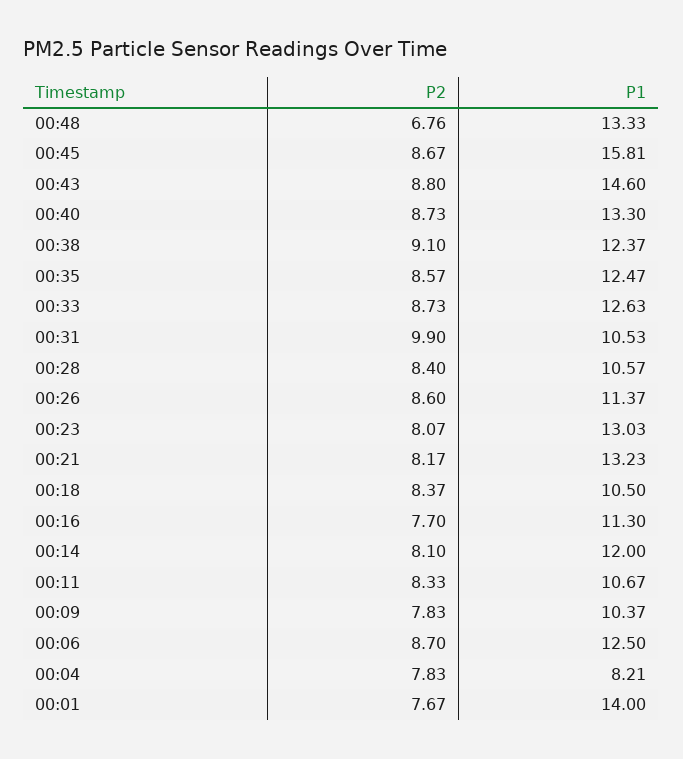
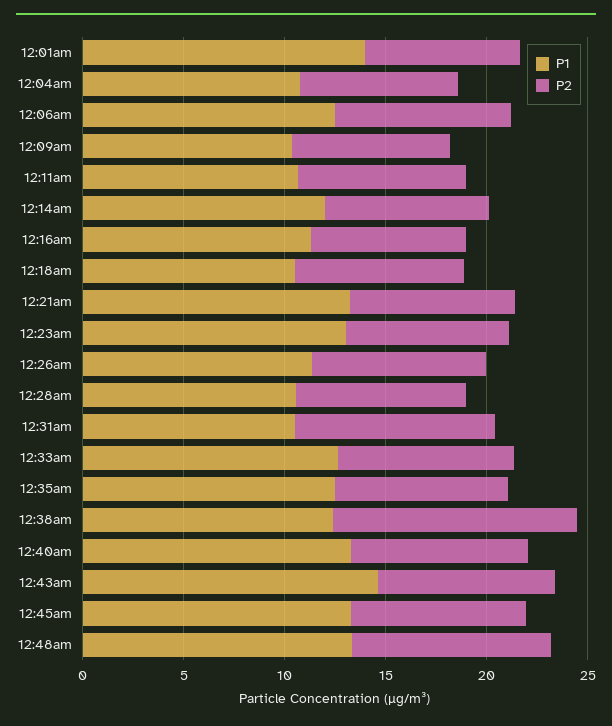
  {
    "P2": {
-     "00:48": 6.76,
+     "00:48": 10,
      "00:45": 8.67,
      "00:43": 8.8,
      "00:40": 8.73,
-     "00:38": 9.1,
+     "00:38": 12,
      "00:35": 8.57,
      "00:33": 8.73,
      "00:31": 9.9,
      "00:28": 8.4,
      "00:26": 8.6,
      "00:23": 8.07,
      "00:21": 8.17,
      "00:18": 8.37,
      "00:16": 7.7,
      "00:14": 8.1,
      "00:11": 8.33,
      "00:09": 7.83,
      "00:06": 8.7,
      "00:04": 7.83,
      "00:01": 7.67
    },
    "P1": {
      "00:48": 13.33,
-     "00:45": 15.81,
+     "00:45": 13,
      "00:43": 14.6,
      "00:40": 13.3,
      "00:38": 12.37,
      "00:35": 12.47,
      "00:33": 12.63,
      "00:31": 10.53,
      "00:28": 10.57,
      "00:26": 11.37,
      "00:23": 13.03,
      "00:21": 13.23,
      "00:18": 10.5,
      "00:16": 11.3,
      "00:14": 12,
      "00:11": 10.67,
      "00:09": 10.37,
      "00:06": 12.5,
-     "00:04": 8.21,
+     "00:04": 11,
      "00:01": 14
    }
  }

